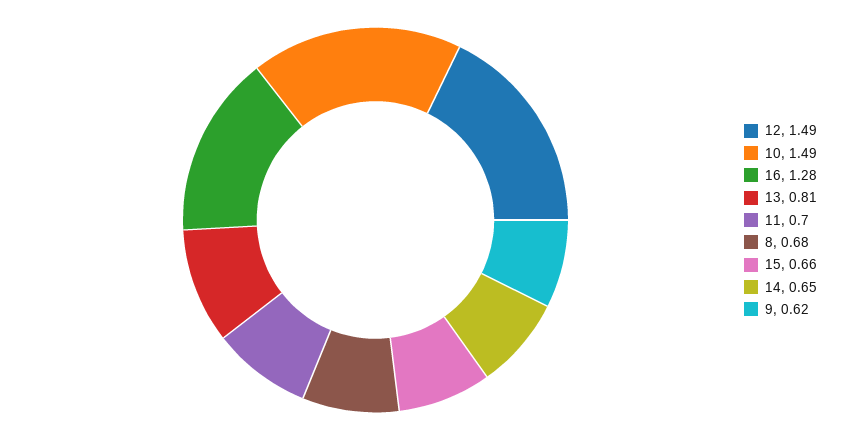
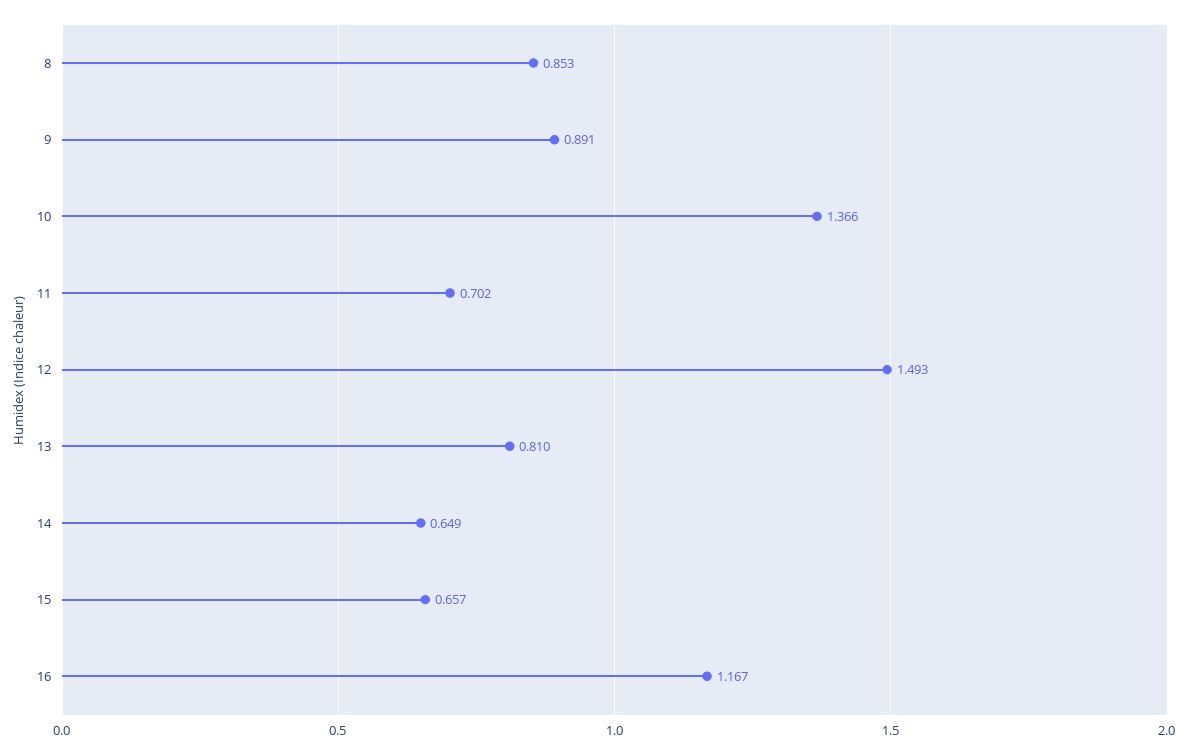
  {
    "12": 1.493,
-   "10": 1.49,
+   "10": 1.366,
-   "16": 1.28,
+   "16": 1.167,
    "13": 0.81,
    "11": 0.702,
-   "8": 0.68,
+   "8": 0.853,
    "15": 0.657,
    "14": 0.649,
-   "9": 0.62
+   "9": 0.891
  }

